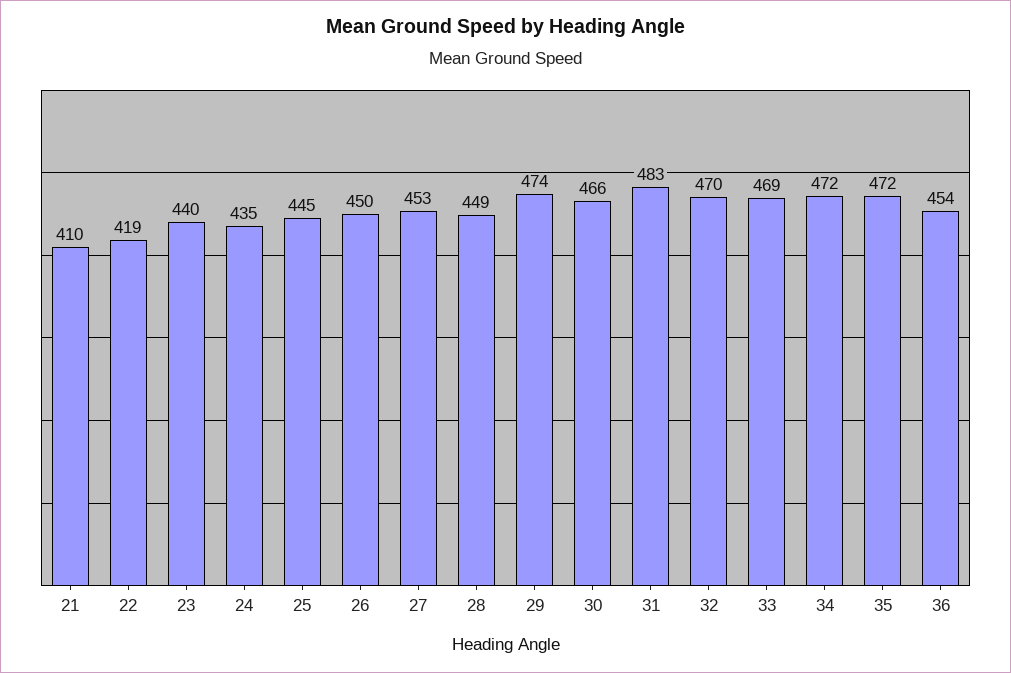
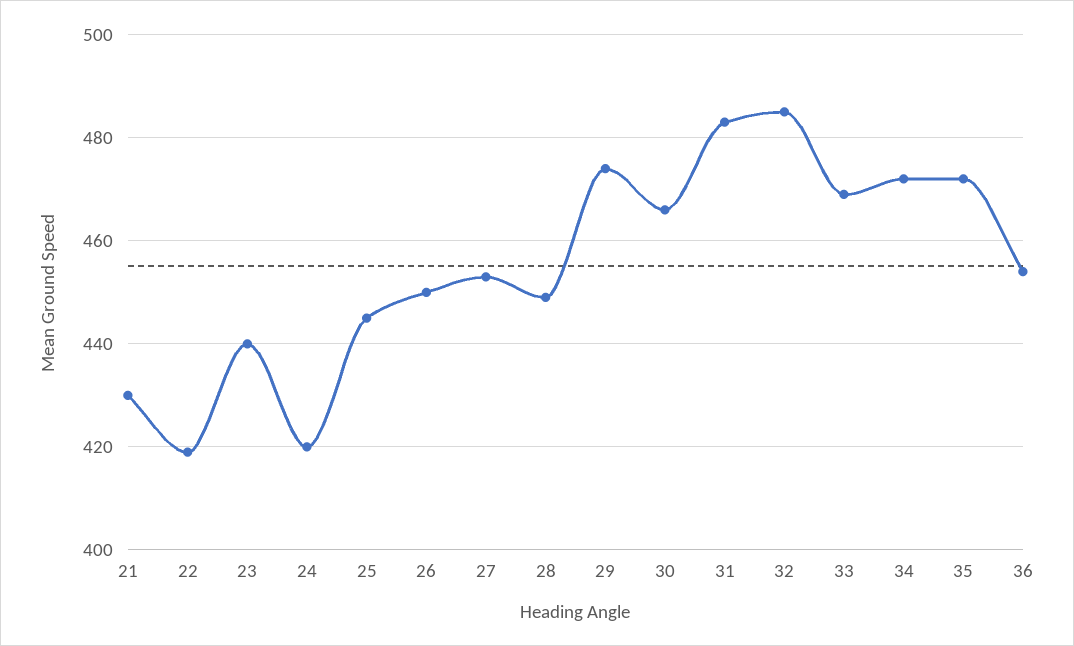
  {
-   "21": 410,
+   "21": 430,
    "22": 419,
    "23": 440,
-   "24": 435,
+   "24": 420,
    "25": 445,
    "26": 450,
    "27": 453,
    "28": 449,
    "29": 474,
    "30": 466,
    "31": 483,
-   "32": 470,
+   "32": 485,
    "33": 469,
    "34": 472,
    "35": 472,
    "36": 454
  }

